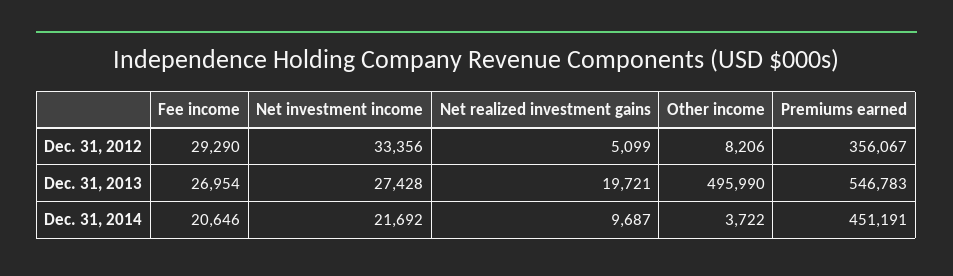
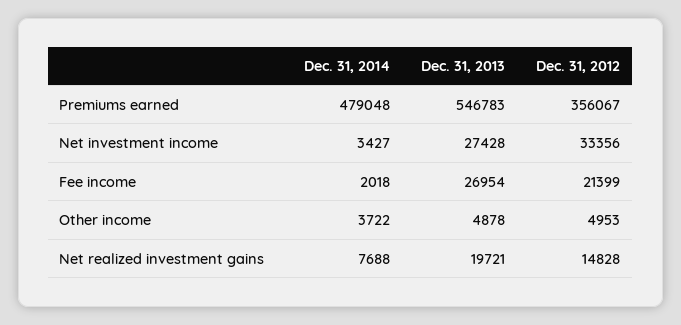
  {
    "Fee income": {
-     "Dec. 31, 2012": 29290,
+     "Dec. 31, 2012": 21399,
      "Dec. 31, 2013": 26954,
-     "Dec. 31, 2014": 20646
+     "Dec. 31, 2014": 2018
    },
    "Net investment income": {
      "Dec. 31, 2012": 33356,
      "Dec. 31, 2013": 27428,
-     "Dec. 31, 2014": 21692
+     "Dec. 31, 2014": 3427
    },
    "Net realized investment gains": {
-     "Dec. 31, 2012": 5099,
+     "Dec. 31, 2012": 14828,
      "Dec. 31, 2013": 19721,
-     "Dec. 31, 2014": 9687
+     "Dec. 31, 2014": 7688
    },
    "Other income": {
-     "Dec. 31, 2012": 8206,
+     "Dec. 31, 2012": 4953,
-     "Dec. 31, 2013": 495990,
+     "Dec. 31, 2013": 4878,
      "Dec. 31, 2014": 3722
    },
    "Premiums earned": {
      "Dec. 31, 2012": 356067,
      "Dec. 31, 2013": 546783,
-     "Dec. 31, 2014": 451191
+     "Dec. 31, 2014": 479048
    }
  }

